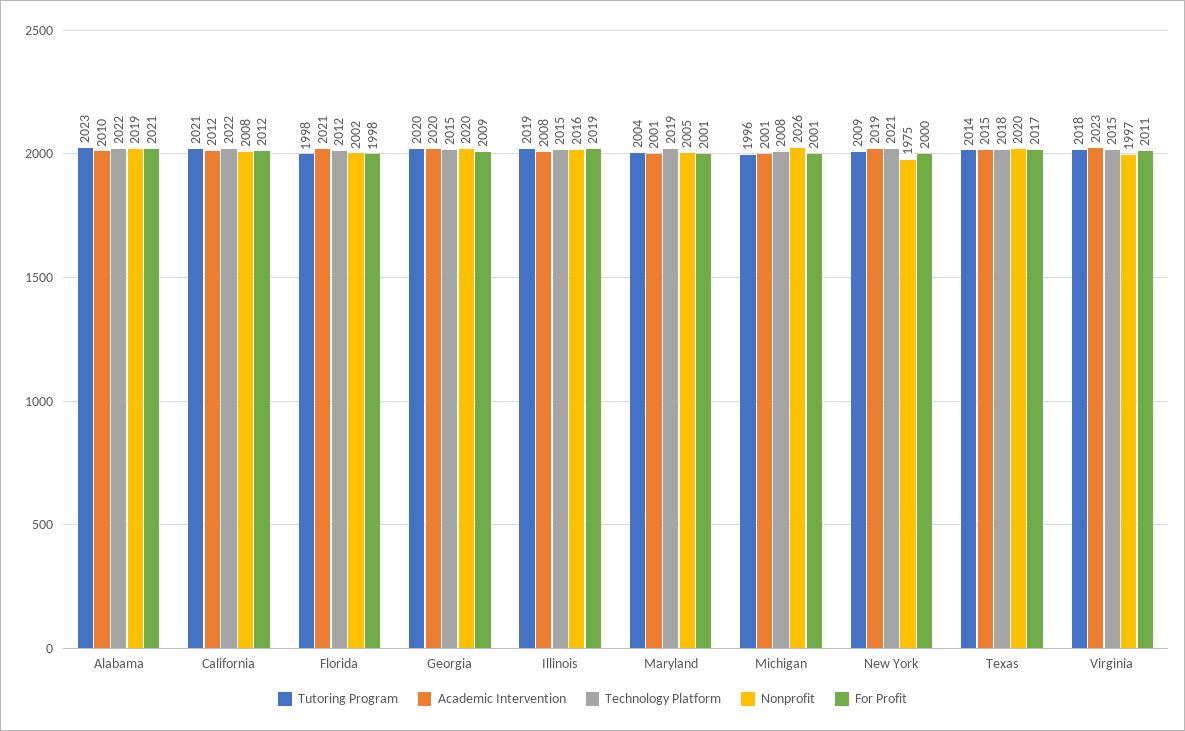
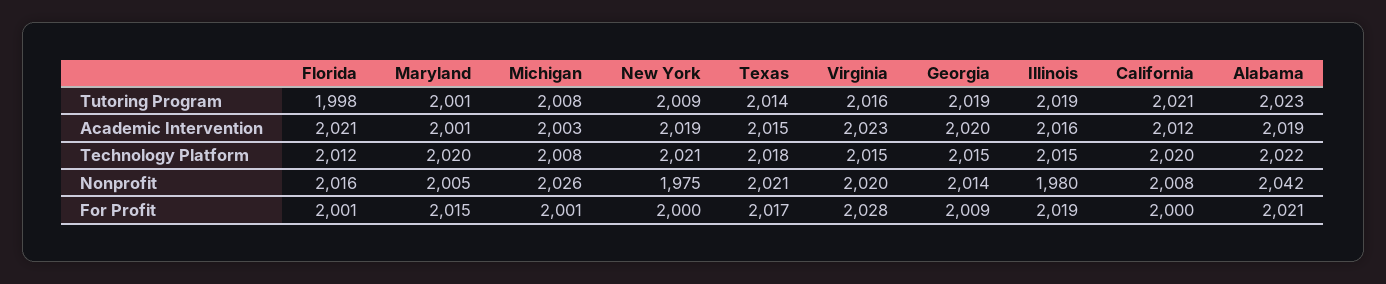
  {
    "Tutoring Program": {
      "Alabama": 2023,
      "California": 2021,
      "Florida": 1998,
-     "Georgia": 2020,
+     "Georgia": 2019,
      "Illinois": 2019,
-     "Maryland": 2004,
+     "Maryland": 2001,
-     "Michigan": 1996,
+     "Michigan": 2008,
      "New York": 2009,
      "Texas": 2014,
-     "Virginia": 2018
+     "Virginia": 2016
    },
    "Academic Intervention": {
-     "Alabama": 2010,
+     "Alabama": 2019,
      "California": 2012,
      "Florida": 2021,
      "Georgia": 2020,
-     "Illinois": 2008,
+     "Illinois": 2016,
      "Maryland": 2001,
-     "Michigan": 2001,
+     "Michigan": 2003,
      "New York": 2019,
      "Texas": 2015,
      "Virginia": 2023
    },
    "Technology Platform": {
      "Alabama": 2022,
-     "California": 2022,
+     "California": 2020,
      "Florida": 2012,
      "Georgia": 2015,
      "Illinois": 2015,
-     "Maryland": 2019,
+     "Maryland": 2020,
      "Michigan": 2008,
      "New York": 2021,
      "Texas": 2018,
      "Virginia": 2015
    },
    "Nonprofit": {
-     "Alabama": 2019,
+     "Alabama": 2042,
      "California": 2008,
-     "Florida": 2002,
+     "Florida": 2016,
-     "Georgia": 2020,
+     "Georgia": 2014,
-     "Illinois": 2016,
+     "Illinois": 1980,
      "Maryland": 2005,
      "Michigan": 2026,
      "New York": 1975,
-     "Texas": 2020,
+     "Texas": 2021,
-     "Virginia": 1997
+     "Virginia": 2020
    },
    "For Profit": {
      "Alabama": 2021,
-     "California": 2012,
+     "California": 2000,
-     "Florida": 1998,
+     "Florida": 2001,
      "Georgia": 2009,
      "Illinois": 2019,
-     "Maryland": 2001,
+     "Maryland": 2015,
      "Michigan": 2001,
      "New York": 2000,
      "Texas": 2017,
-     "Virginia": 2011
+     "Virginia": 2028
    }
  }

